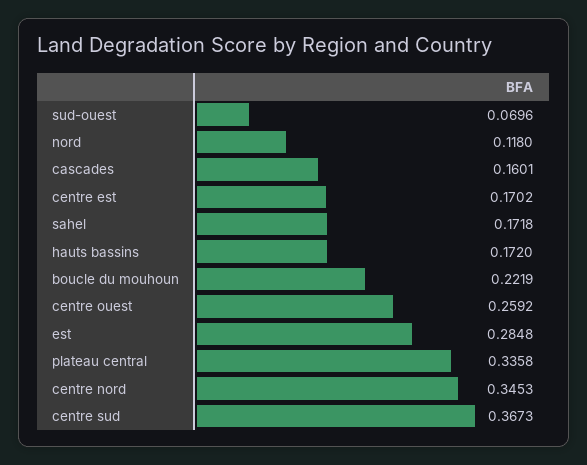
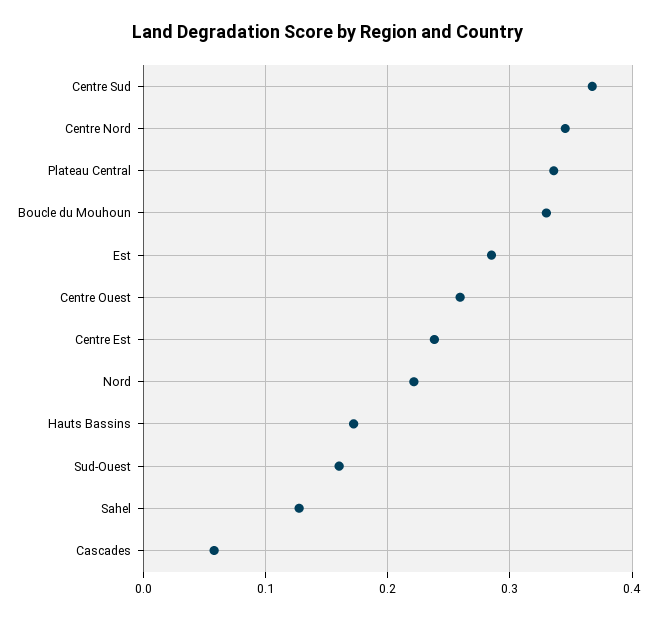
  {
-   "sud-ouest": 0.0696,
+   "sud-ouest": 0.16,
-   "nord": 0.118,
+   "nord": 0.22,
-   "cascades": 0.1601,
+   "cascades": 0.06,
-   "centre est": 0.1702,
+   "centre est": 0.24,
-   "sahel": 0.1718,
+   "sahel": 0.13,
    "hauts bassins": 0.172,
-   "boucle du mouhoun": 0.2219,
+   "boucle du mouhoun": 0.33,
    "centre ouest": 0.2592,
    "est": 0.2848,
    "plateau central": 0.3358,
    "centre nord": 0.3453,
    "centre sud": 0.3673
  }

